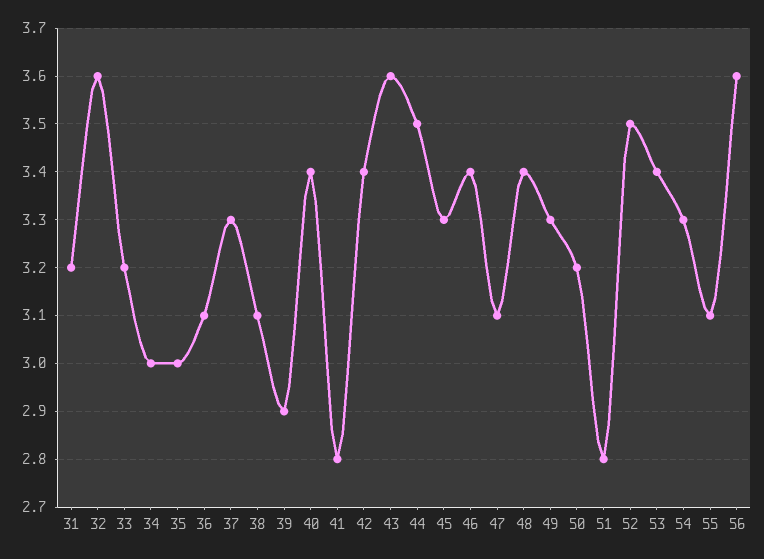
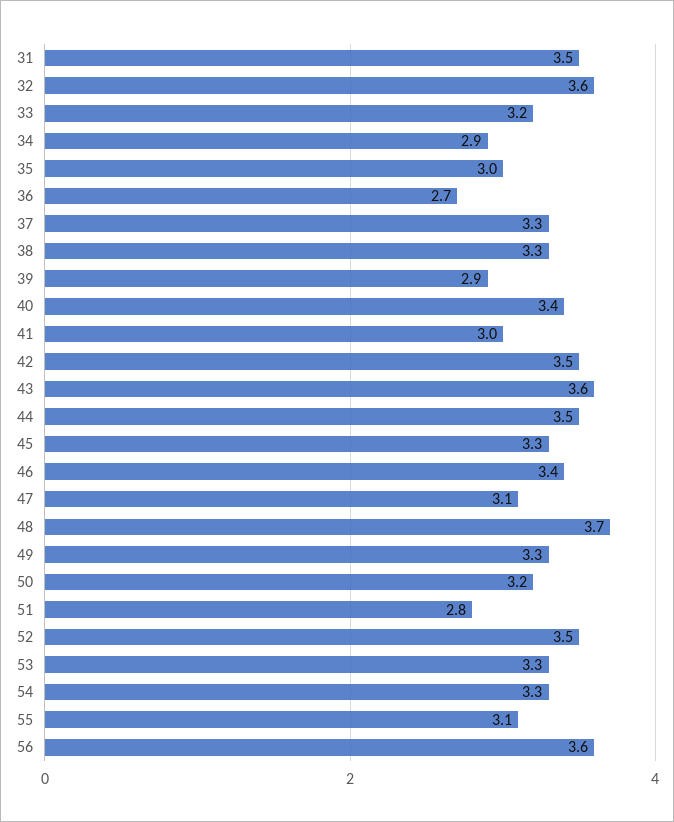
  {
-   "31": 3.2,
+   "31": 3.5,
    "32": 3.6,
    "33": 3.2,
-   "34": 3,
+   "34": 2.9,
    "35": 3,
-   "36": 3.1,
+   "36": 2.7,
    "37": 3.3,
-   "38": 3.1,
+   "38": 3.3,
    "39": 2.9,
    "40": 3.4,
-   "41": 2.8,
+   "41": 3,
-   "42": 3.4,
+   "42": 3.5,
    "43": 3.6,
    "44": 3.5,
    "45": 3.3,
    "46": 3.4,
    "47": 3.1,
-   "48": 3.4,
+   "48": 3.7,
    "49": 3.3,
    "50": 3.2,
    "51": 2.8,
    "52": 3.5,
-   "53": 3.4,
+   "53": 3.3,
    "54": 3.3,
    "55": 3.1,
    "56": 3.6
  }

